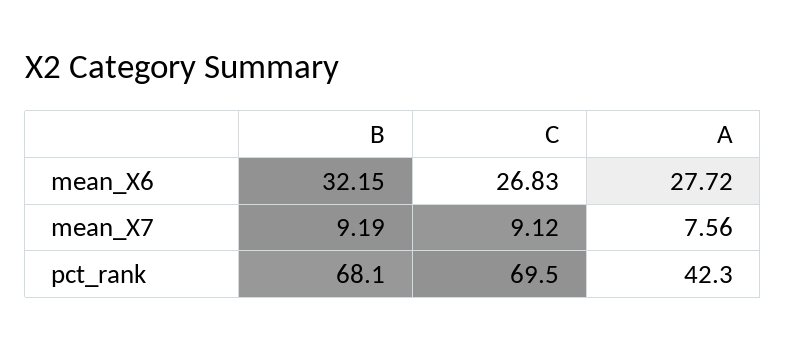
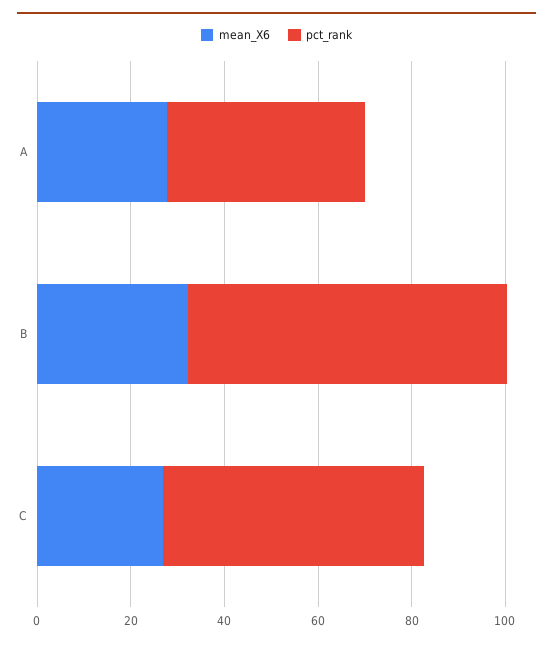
  {
    "mean_X6": {
      "B": 32.15,
      "C": 26.83,
      "A": 27.72
    },
-   "mean_X7": {
-     "B": 9.19,
-     "C": 9.12,
-     "A": 7.56
-   },
    "pct_rank": {
      "B": 68.1,
-     "C": 69.5,
+     "C": 55,
      "A": 42.3
    }
  }

